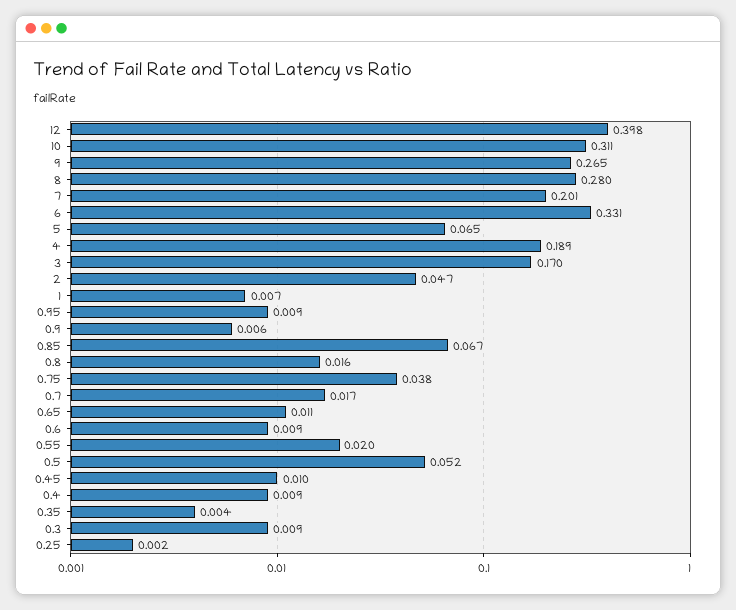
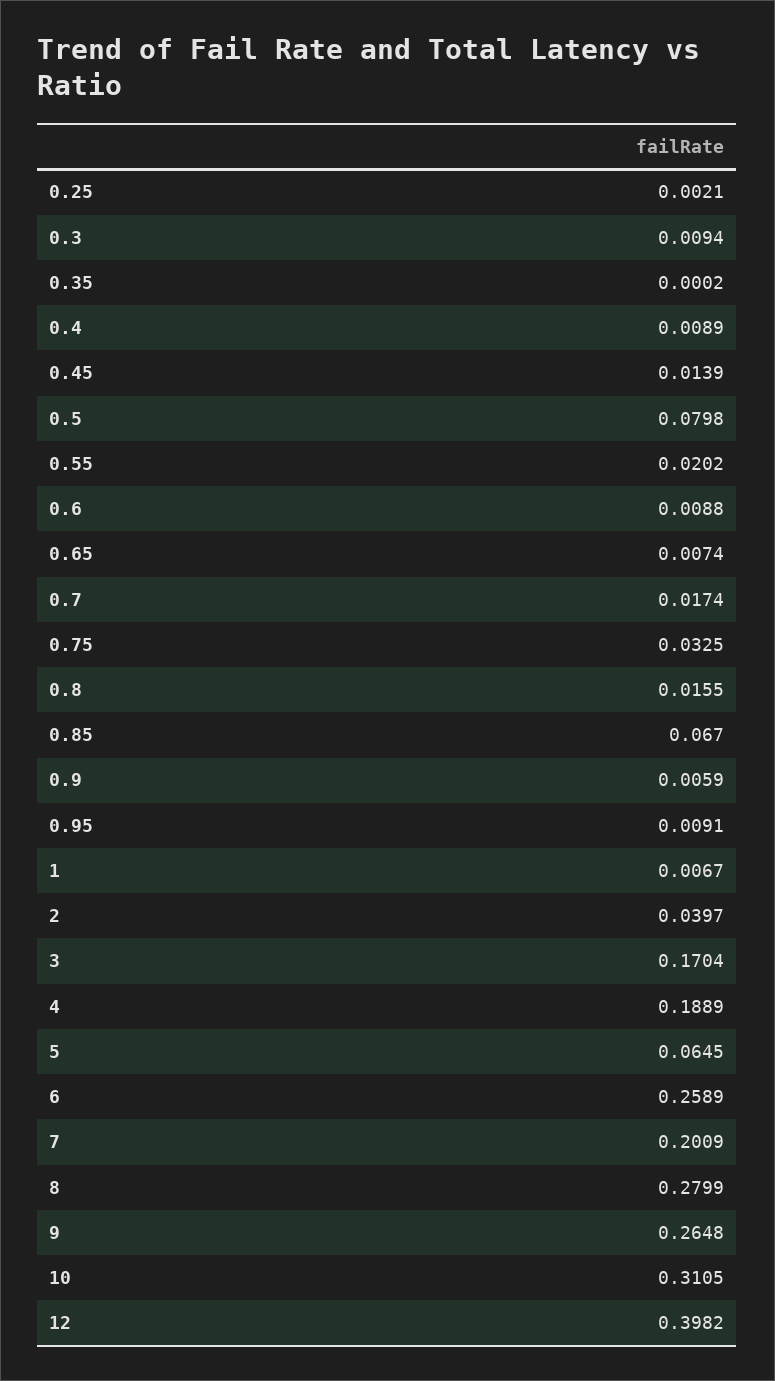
  {
    "12": 0.3982,
    "10": 0.3105,
    "9": 0.2648,
    "8": 0.2799,
    "7": 0.2009,
-   "6": 0.331,
+   "6": 0.2589,
    "5": 0.0645,
    "4": 0.1889,
    "3": 0.1704,
-   "2": 0.047,
+   "2": 0.0397,
    "1": 0.0067,
    "0.95": 0.0091,
    "0.9": 0.0059,
    "0.85": 0.067,
    "0.8": 0.0155,
-   "0.75": 0.038,
+   "0.75": 0.0325,
    "0.7": 0.0174,
-   "0.65": 0.011,
+   "0.65": 0.0074,
    "0.6": 0.0088,
    "0.55": 0.0202,
-   "0.5": 0.052,
+   "0.5": 0.0798,
-   "0.45": 0.01,
+   "0.45": 0.0139,
    "0.4": 0.0089,
-   "0.35": 0.004,
+   "0.35": 0.0002,
    "0.3": 0.0094,
    "0.25": 0.0021
  }

